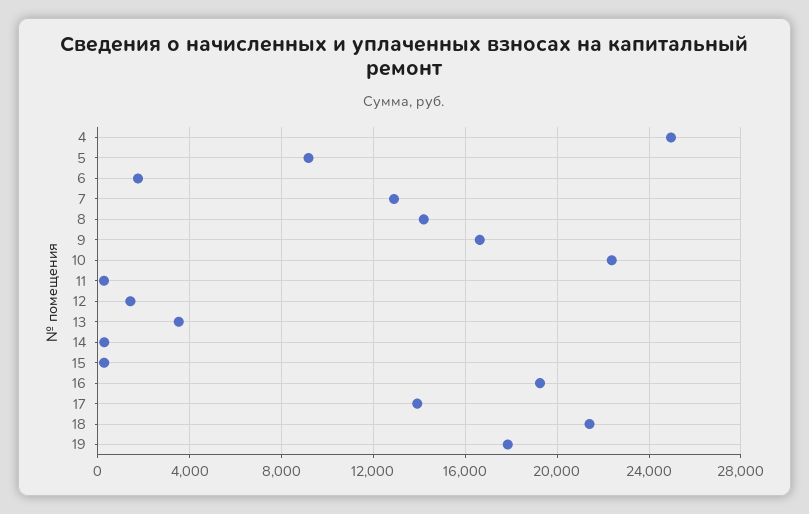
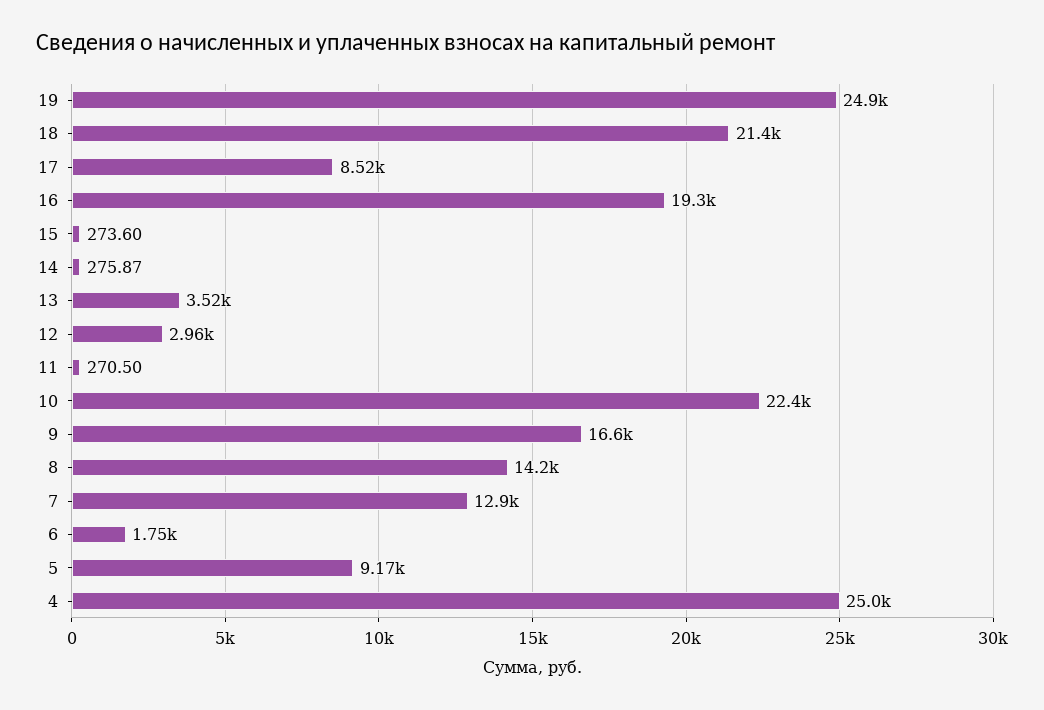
  {
    "4": 25000,
    "5": 9170,
    "6": 1750,
    "7": 12900,
    "8": 14200,
    "9": 16600,
    "10": 22400,
    "11": 270.5,
-   "12": 1500,
+   "12": 2960,
    "13": 3520,
    "14": 275.87,
    "15": 273.6,
    "16": 19300,
-   "17": 14000,
+   "17": 8520,
    "18": 21400,
-   "19": 18000
+   "19": 24900
  }

